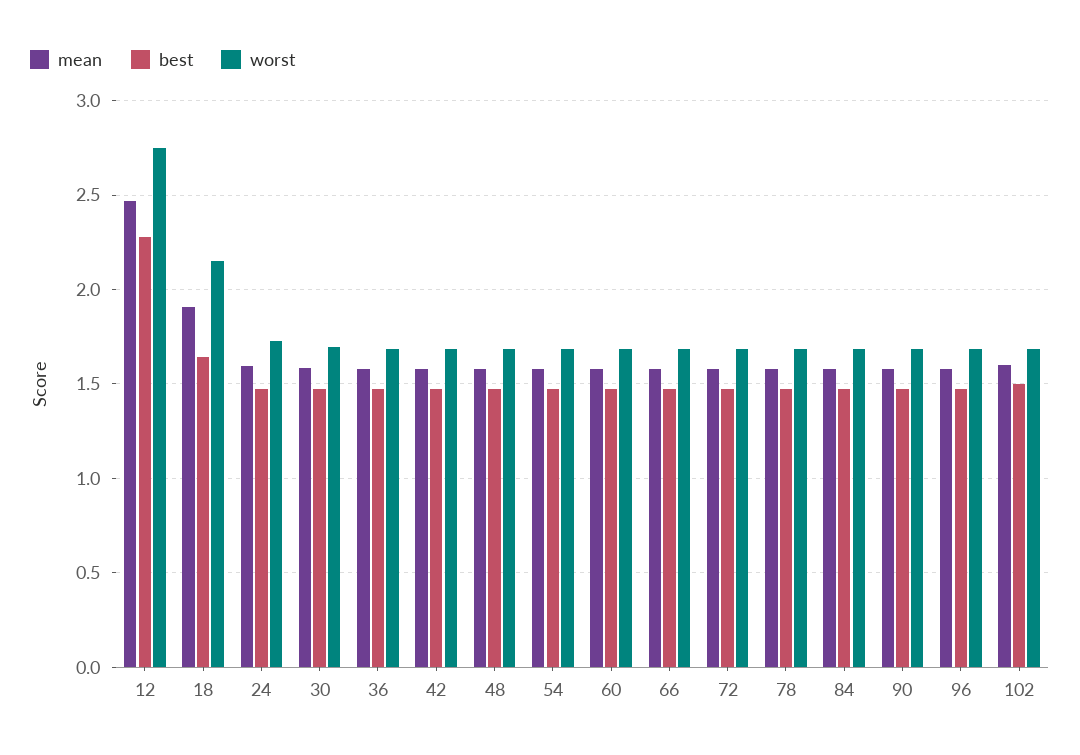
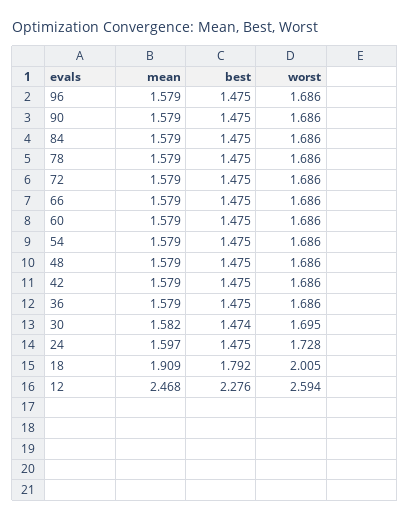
  {
    "mean": {
      "12": 2.468,
      "18": 1.909,
      "24": 1.597,
      "30": 1.582,
      "36": 1.579,
      "42": 1.579,
      "48": 1.579,
      "54": 1.579,
      "60": 1.579,
      "66": 1.579,
      "72": 1.579,
      "78": 1.579,
      "84": 1.579,
      "90": 1.579,
-     "96": 1.579,
+     "96": 1.579
-     "102": 1.6
    },
    "best": {
      "12": 2.276,
-     "18": 1.65,
+     "18": 1.792,
      "24": 1.475,
      "30": 1.474,
      "36": 1.475,
      "42": 1.475,
      "48": 1.475,
      "54": 1.475,
      "60": 1.475,
      "66": 1.475,
      "72": 1.475,
      "78": 1.475,
      "84": 1.475,
      "90": 1.475,
-     "96": 1.475,
+     "96": 1.475
-     "102": 1.5
    },
    "worst": {
-     "12": 2.75,
+     "12": 2.594,
-     "18": 2.15,
+     "18": 2.005,
      "24": 1.728,
      "30": 1.695,
      "36": 1.686,
      "42": 1.686,
      "48": 1.686,
      "54": 1.686,
      "60": 1.686,
      "66": 1.686,
      "72": 1.686,
      "78": 1.686,
      "84": 1.686,
      "90": 1.686,
-     "96": 1.686,
+     "96": 1.686
-     "102": 1.7
    }
  }

